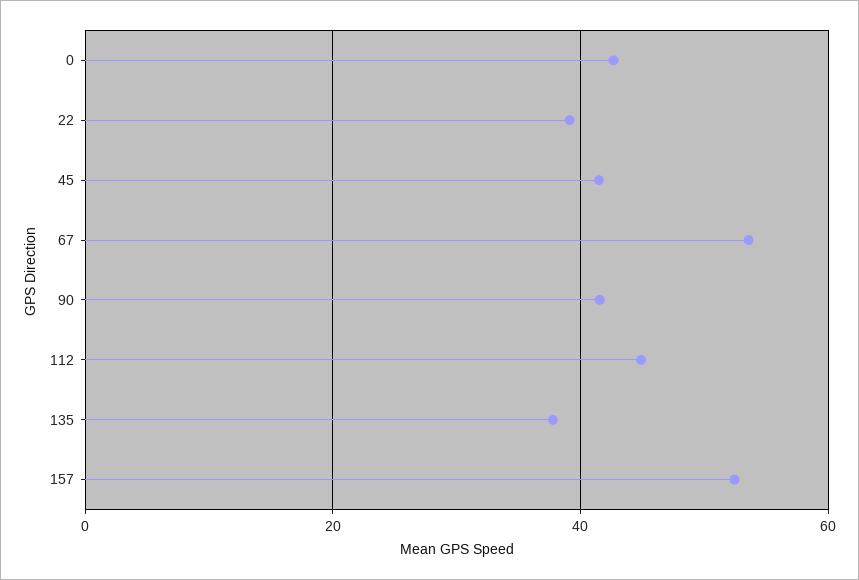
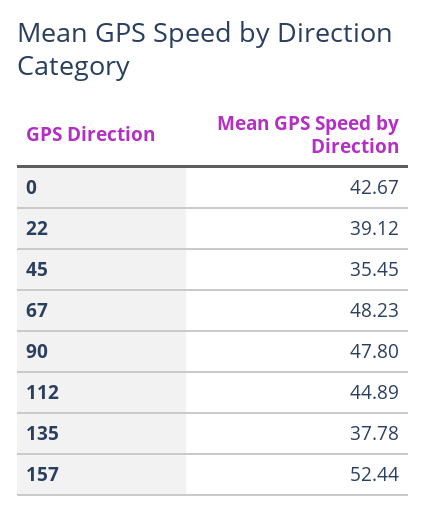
  {
    "0": 42.67,
    "22": 39.12,
-   "45": 42,
+   "45": 35.45,
-   "67": 54,
+   "67": 48.23,
-   "90": 42,
+   "90": 47.8,
    "112": 44.89,
    "135": 37.78,
    "157": 52.44
  }

